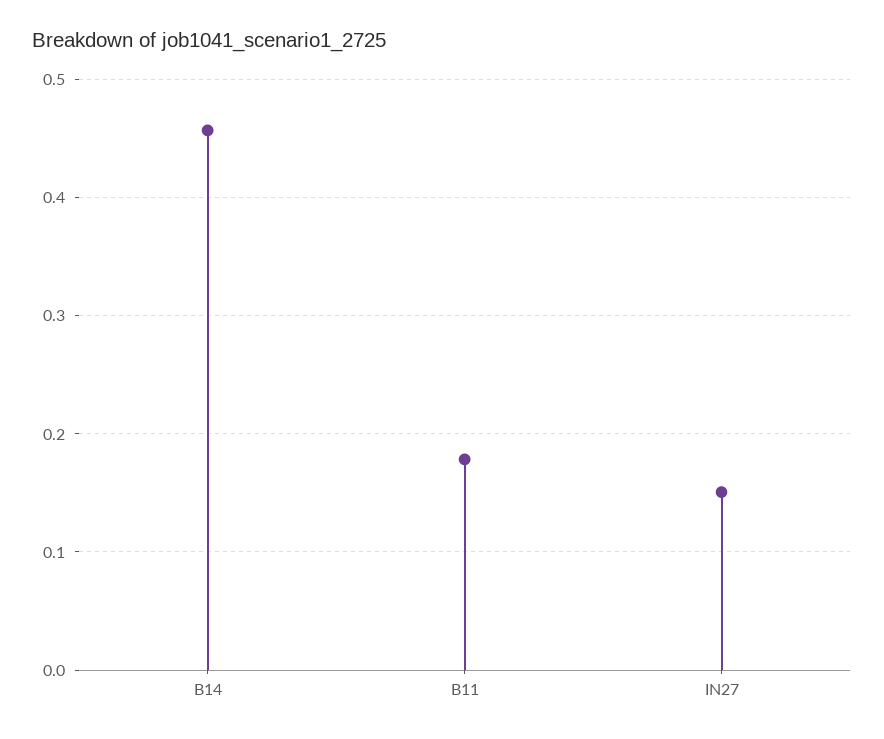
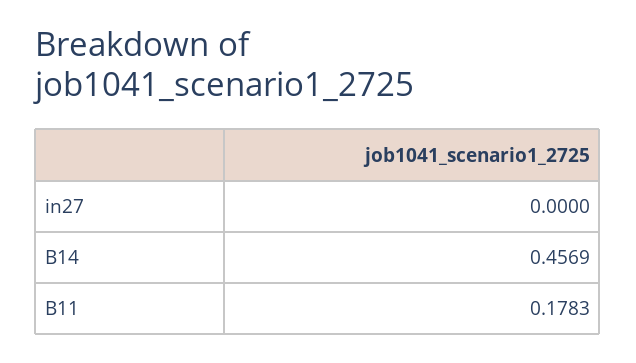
  {
    "B14": 0.4569,
    "B11": 0.1783,
-   "IN27": 0.15
+   "IN27": 0
  }

